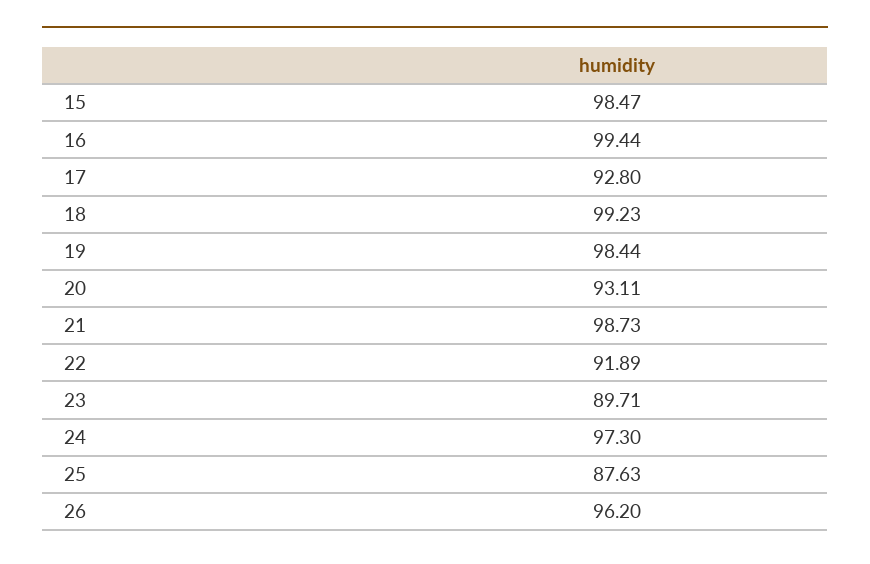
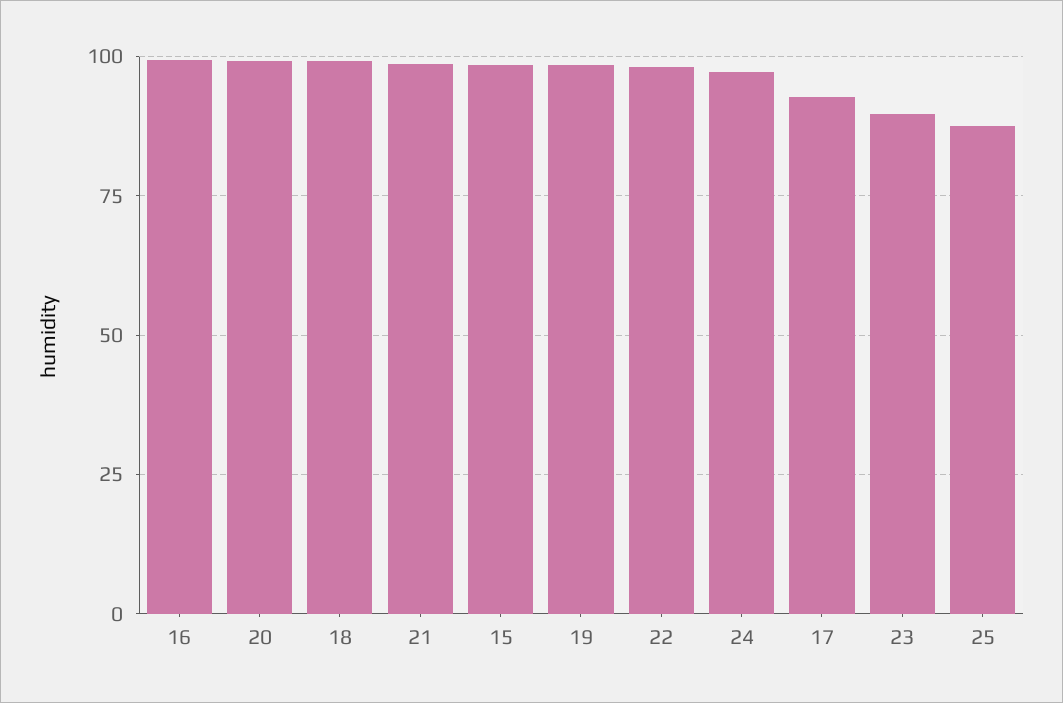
  {
    "15": 98.47,
    "16": 99.44,
    "17": 92.8,
    "18": 99.23,
    "19": 98.44,
-   "20": 93.11,
+   "20": 100,
    "21": 98.73,
-   "22": 91.89,
+   "22": 97.5,
    "23": 89.71,
    "24": 97.3,
-   "25": 87.63,
+   "25": 87.63
-   "26": 96.2
  }

